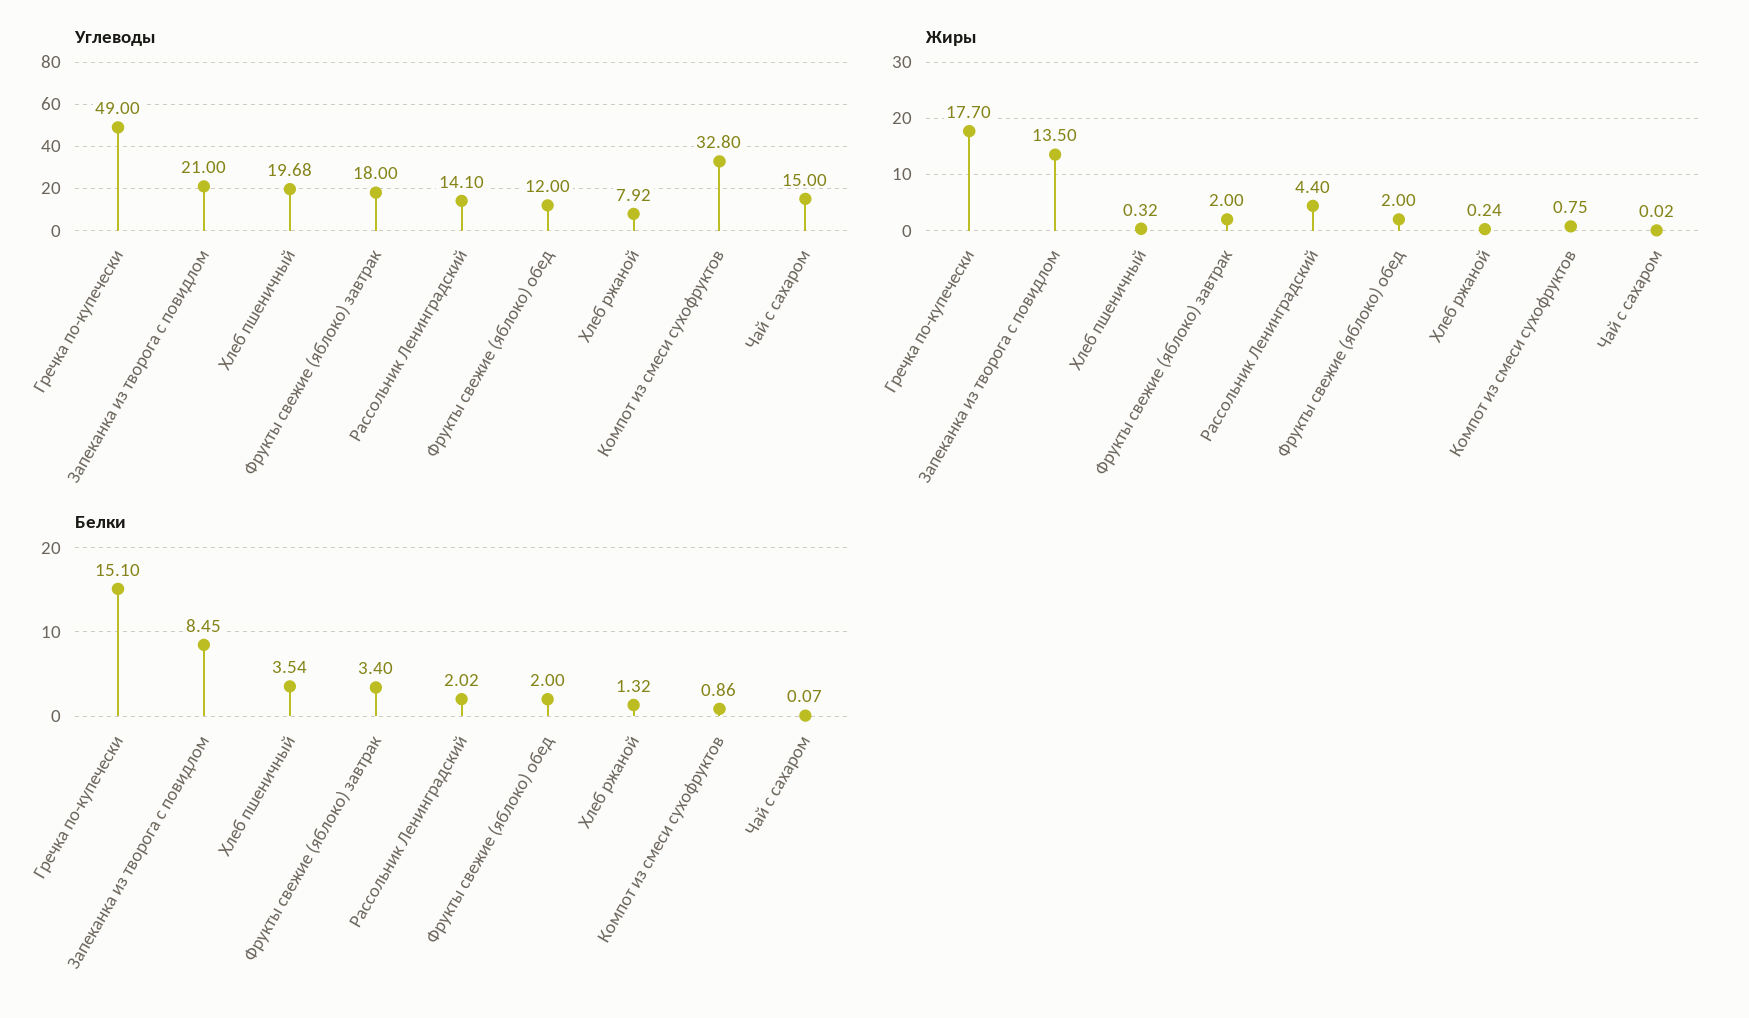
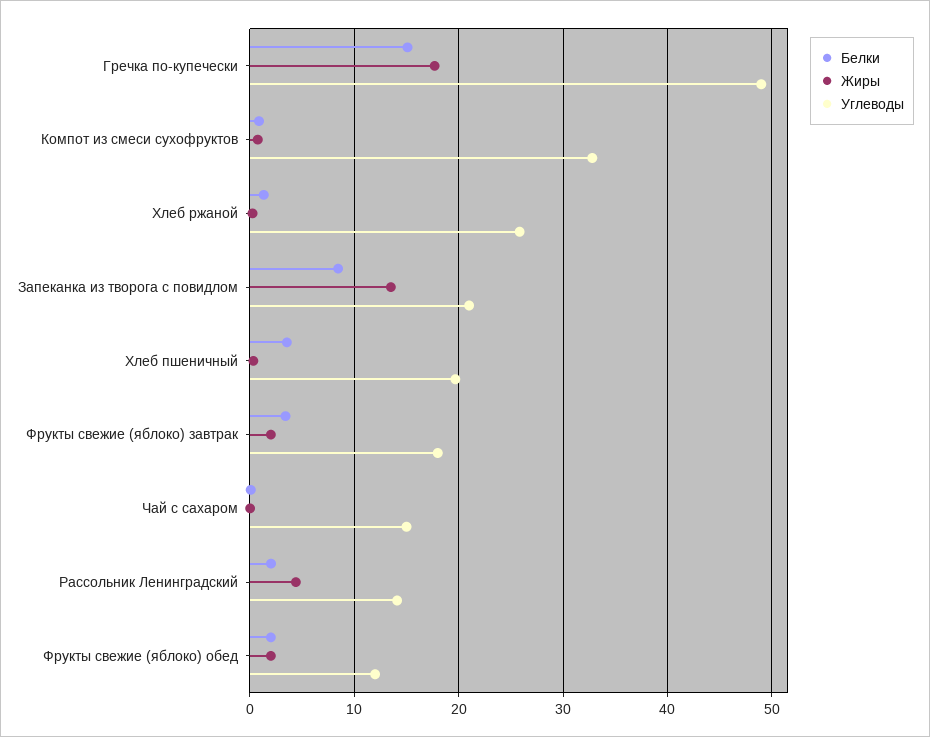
  {
    "Углеводы": {
      "Гречка по-купечески": 49,
      "Запеканка из творога с повидлом": 21,
      "Хлеб пшеничный": 19.68,
      "Фрукты свежие (яблоко) завтрак": 18,
      "Рассольник Ленинградский": 14.1,
      "Фрукты свежие (яблоко) обед": 12,
-     "Хлеб ржаной": 7.92,
+     "Хлеб ржаной": 26,
      "Компот из смеси сухофруктов": 32.8,
      "Чай с сахаром": 15
    },
    "Жиры": {
      "Гречка по-купечески": 17.7,
      "Запеканка из творога с повидлом": 13.5,
      "Хлеб пшеничный": 0.32,
      "Фрукты свежие (яблоко) завтрак": 2,
      "Рассольник Ленинградский": 4.4,
      "Фрукты свежие (яблоко) обед": 2,
      "Хлеб ржаной": 0.24,
      "Компот из смеси сухофруктов": 0.75,
      "Чай с сахаром": 0.02
    },
    "Белки": {
      "Гречка по-купечески": 15.1,
      "Запеканка из творога с повидлом": 8.45,
      "Хлеб пшеничный": 3.54,
      "Фрукты свежие (яблоко) завтрак": 3.4,
      "Рассольник Ленинградский": 2.02,
      "Фрукты свежие (яблоко) обед": 2,
      "Хлеб ржаной": 1.32,
      "Компот из смеси сухофруктов": 0.86,
      "Чай с сахаром": 0.07
    }
  }

